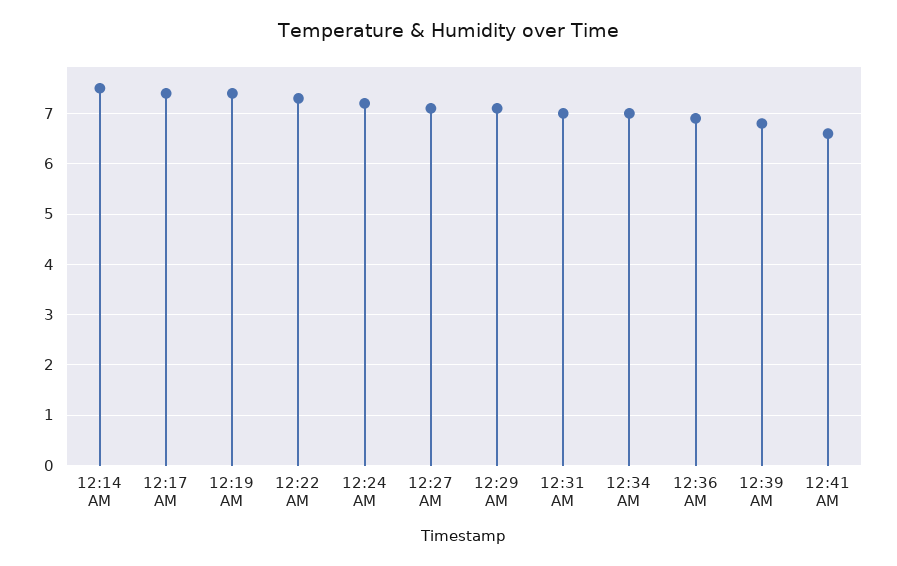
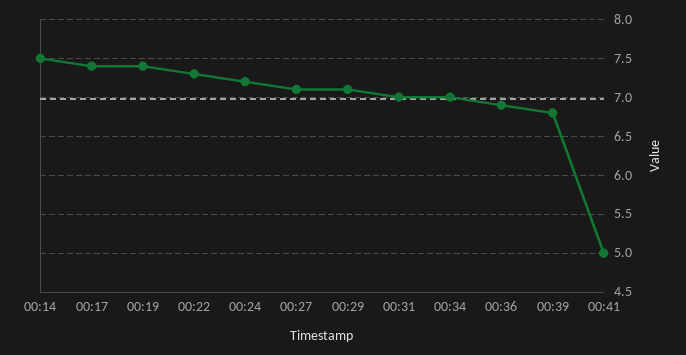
  {
    "12:14 AM": 7.5,
    "12:17 AM": 7.4,
    "12:19 AM": 7.4,
    "12:22 AM": 7.3,
    "12:24 AM": 7.2,
    "12:27 AM": 7.1,
    "12:29 AM": 7.1,
    "12:31 AM": 7,
    "12:34 AM": 7,
    "12:36 AM": 6.9,
    "12:39 AM": 6.8,
-   "12:41 AM": 6.5
+   "12:41 AM": 5
  }

